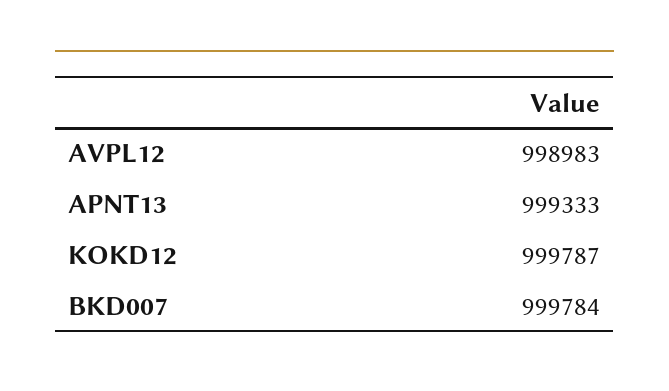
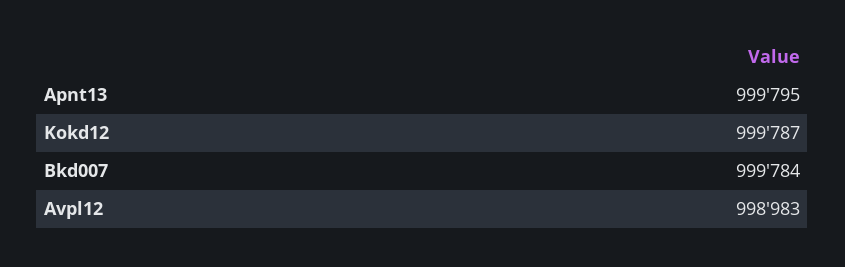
  {
    "AVPL12": 998983,
-   "APNT13": 999333,
+   "APNT13": 999795,
    "KOKD12": 999787,
    "BKD007": 999784
  }

